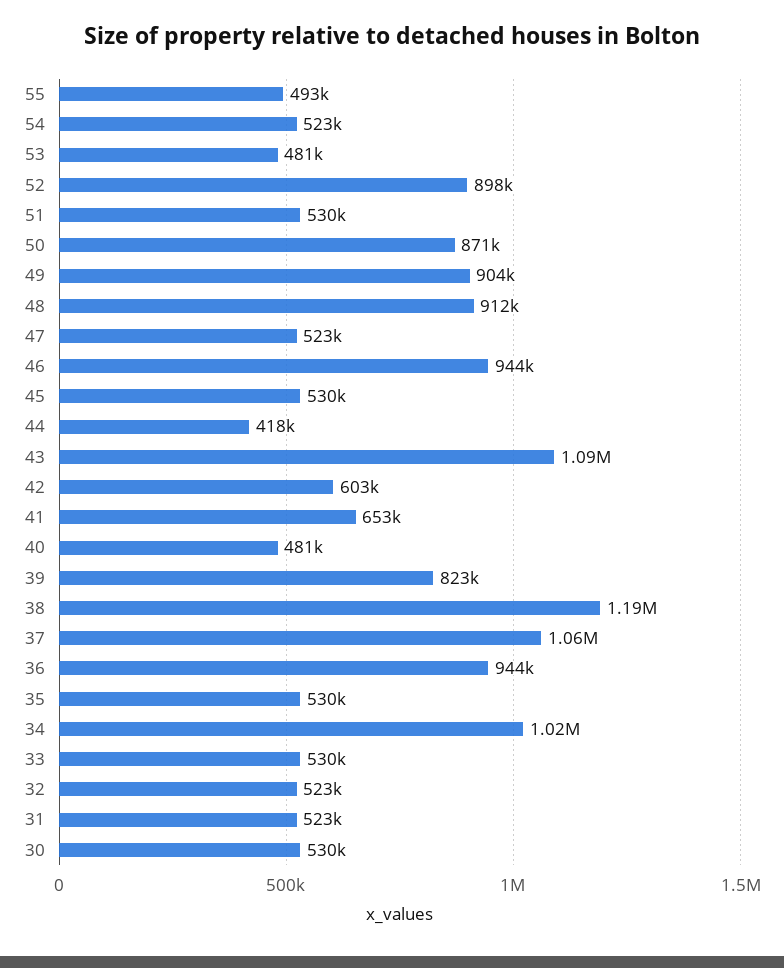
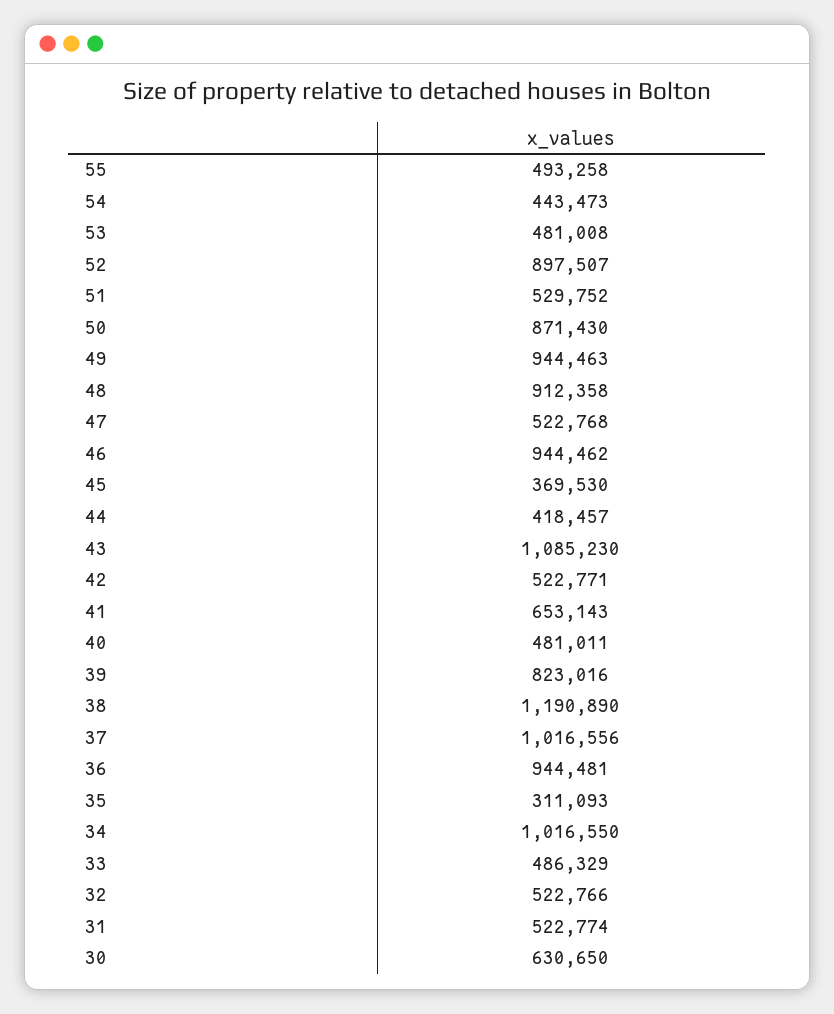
  {
    "55": 493258,
-   "54": 523000,
+   "54": 443473,
    "53": 481008,
    "52": 897507,
    "51": 529752,
    "50": 871430,
-   "49": 904000,
+   "49": 944463,
    "48": 912358,
    "47": 522768,
    "46": 944462,
-   "45": 530000,
+   "45": 369530,
    "44": 418457,
    "43": 1085230,
-   "42": 603000,
+   "42": 522771,
    "41": 653143,
    "40": 481011,
    "39": 823016,
    "38": 1190890,
-   "37": 1060000,
+   "37": 1016556,
    "36": 944481,
-   "35": 530000,
+   "35": 311093,
    "34": 1016550,
-   "33": 530000,
+   "33": 486329,
    "32": 522766,
    "31": 522774,
-   "30": 530000
+   "30": 630650
  }

